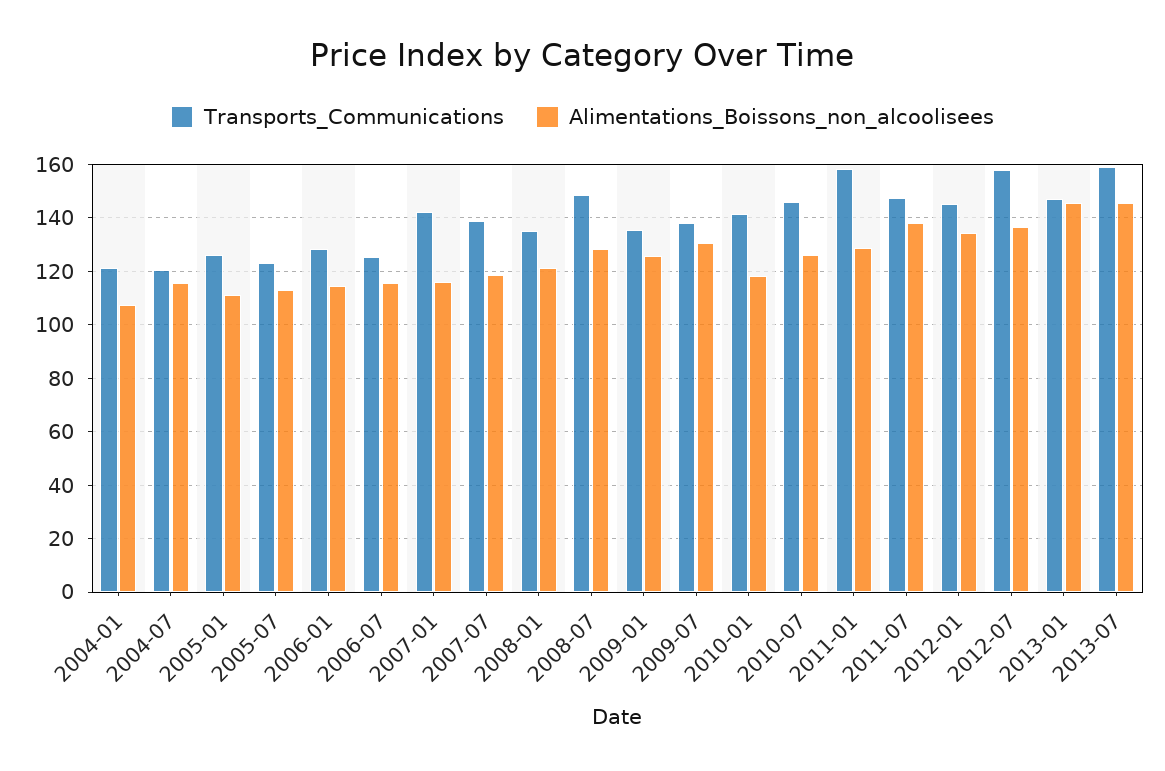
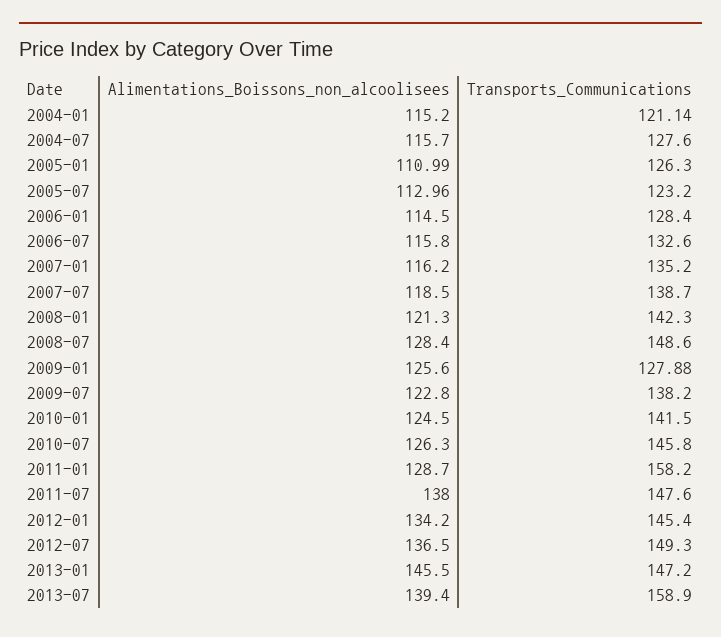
  {
    "Transports_Communications": {
      "2004-01": 121.14,
-     "2004-07": 120,
+     "2004-07": 127.6,
      "2005-01": 126.3,
      "2005-07": 123.2,
      "2006-01": 128.4,
-     "2006-07": 125,
+     "2006-07": 132.6,
-     "2007-01": 142.5,
+     "2007-01": 135.2,
      "2007-07": 138.7,
-     "2008-01": 135,
+     "2008-01": 142.3,
      "2008-07": 148.6,
-     "2009-01": 135,
+     "2009-01": 127.88,
      "2009-07": 138.2,
      "2010-01": 141.5,
      "2010-07": 145.8,
      "2011-01": 158.2,
      "2011-07": 147.6,
      "2012-01": 145.4,
-     "2012-07": 157.5,
+     "2012-07": 149.3,
      "2013-01": 147.2,
      "2013-07": 158.9
    },
    "Alimentations_Boissons_non_alcoolisees": {
-     "2004-01": 107.5,
+     "2004-01": 115.2,
      "2004-07": 115.7,
      "2005-01": 110.99,
      "2005-07": 112.96,
      "2006-01": 114.5,
      "2006-07": 115.8,
      "2007-01": 116.2,
      "2007-07": 118.5,
      "2008-01": 121.3,
      "2008-07": 128.4,
      "2009-01": 125.6,
-     "2009-07": 130,
+     "2009-07": 122.8,
-     "2010-01": 117.5,
+     "2010-01": 124.5,
      "2010-07": 126.3,
      "2011-01": 128.7,
      "2011-07": 138,
      "2012-01": 134.2,
      "2012-07": 136.5,
      "2013-01": 145.5,
-     "2013-07": 145
+     "2013-07": 139.4
    }
  }

